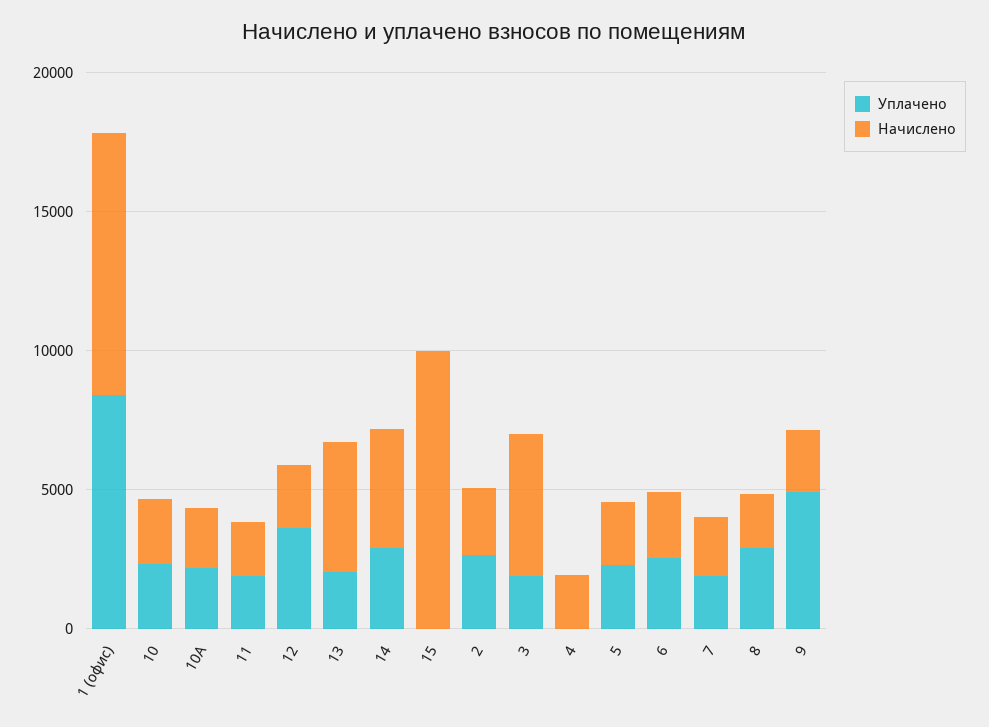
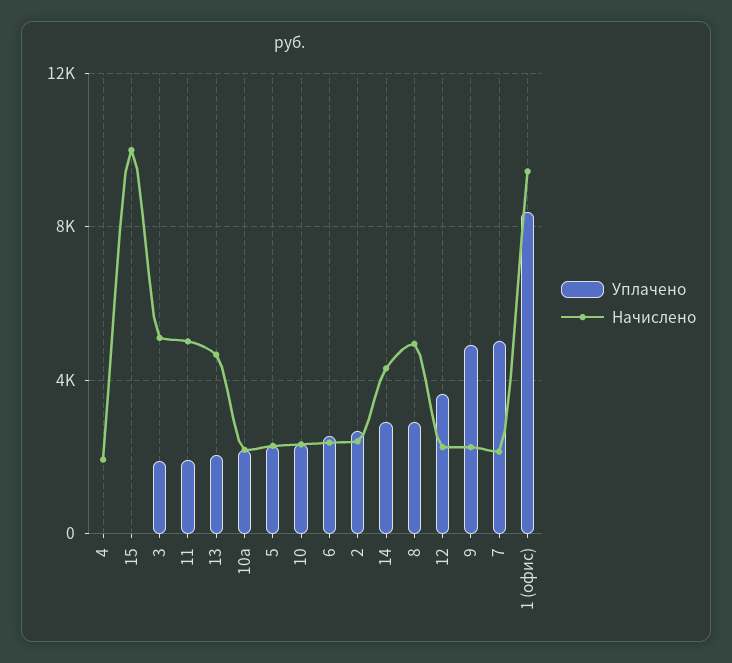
  {
    "Уплачено": {
      "1 (офис)": 8500,
      "10": 2500,
      "10А": 2000,
      "11": 2000,
      "12": 3500,
      "13": 2000,
      "14": 3000,
      "15": 0,
      "2": 2500,
      "3": 2000,
      "4": 0,
      "5": 2500,
      "6": 2500,
-     "7": 2000,
+     "7": 5000,
      "8": 3000,
      "9": 5000
    },
    "Начислено": {
      "1 (офис)": 9500,
      "10": 2500,
      "10А": 2000,
-     "11": 2000,
+     "11": 5000,
      "12": 2500,
      "13": 4500,
      "14": 4500,
      "15": 10000,
      "2": 2500,
      "3": 5000,
      "4": 2000,
      "5": 2500,
      "6": 2500,
      "7": 2000,
-     "8": 2000,
+     "8": 5000,
      "9": 2500
    }
  }

